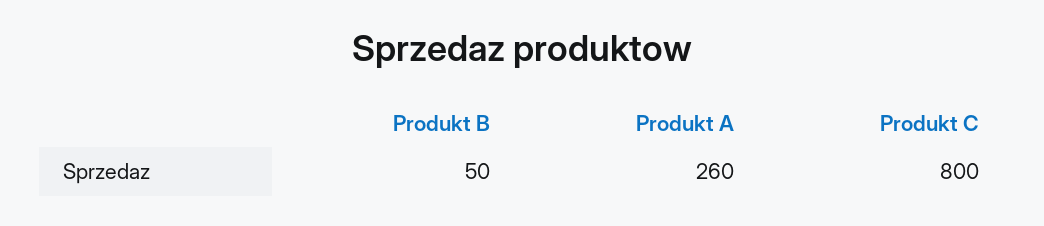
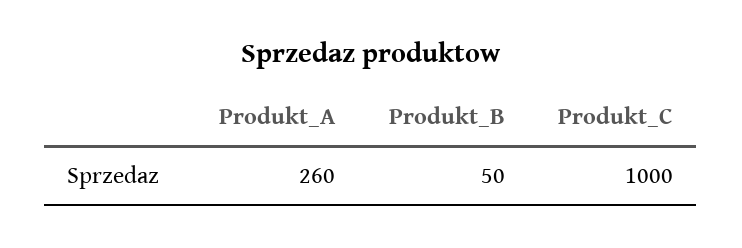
  {
    "Produkt B": 50,
    "Produkt A": 260,
-   "Produkt C": 800
+   "Produkt C": 1000
  }

